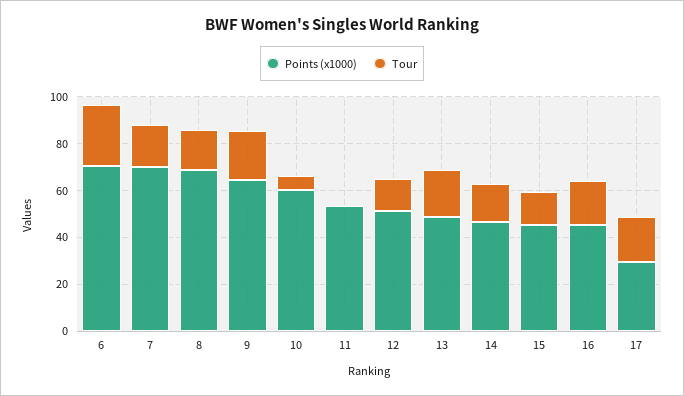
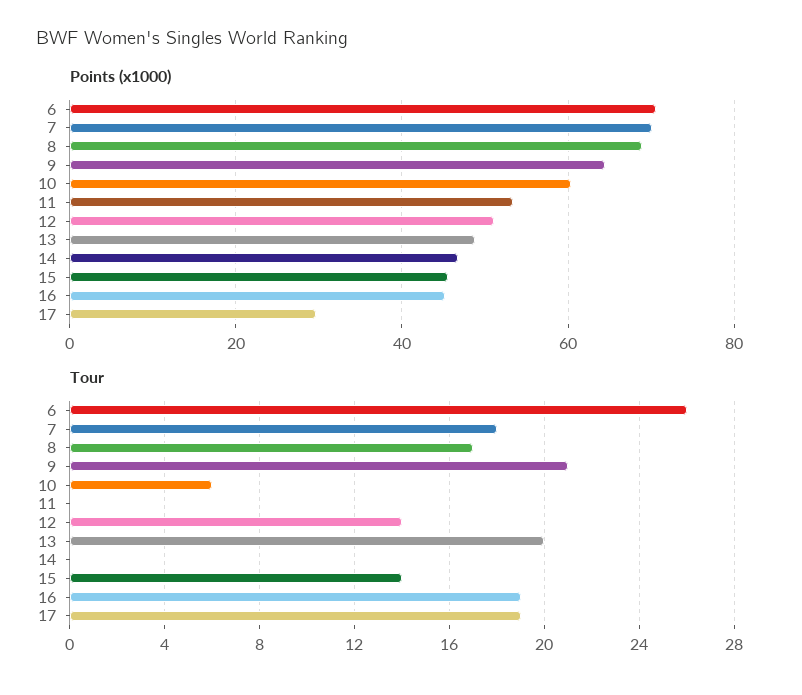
  {
    "Points (x1000)": {
      "6": 70,
      "7": 70,
      "8": 68,
      "9": 64,
      "10": 60,
      "11": 54,
      "12": 52,
      "13": 48,
      "14": 46,
      "15": 46,
      "16": 46,
      "17": 30
    },
    "Tour": {
      "6": 26,
      "7": 18,
      "8": 17,
      "9": 21,
      "10": 6,
      "11": 0,
      "12": 14,
      "13": 20,
-     "14": 15,
+     "14": 0,
      "15": 14,
      "16": 19,
      "17": 19
    }
  }

